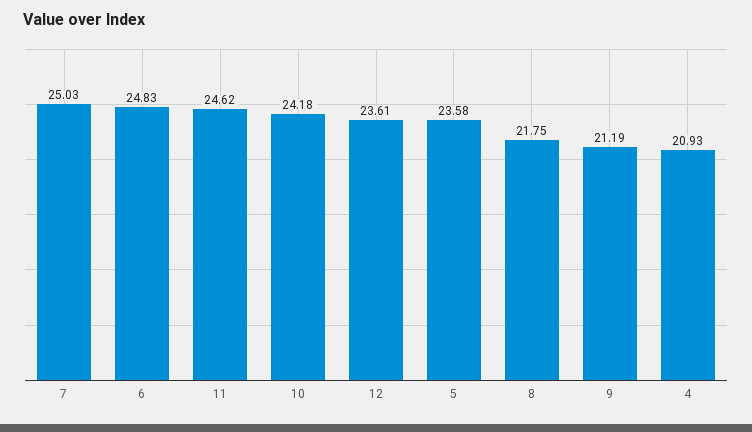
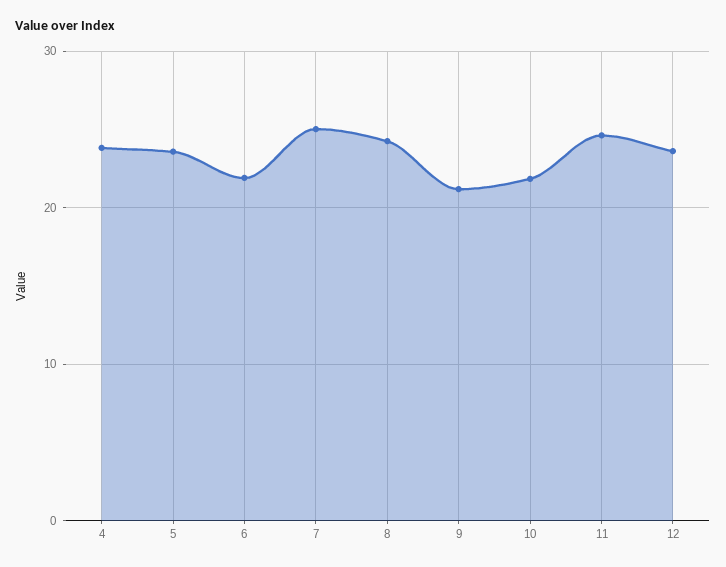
  {
    "7": 25.03,
-   "6": 24.83,
+   "6": 22,
    "11": 24.62,
-   "10": 24.18,
+   "10": 22,
    "12": 23.61,
    "5": 23.58,
-   "8": 21.75,
+   "8": 24,
    "9": 21.19,
-   "4": 20.93
+   "4": 24
  }

